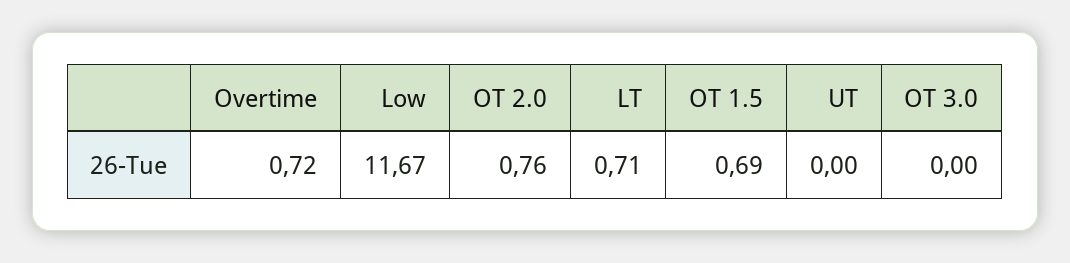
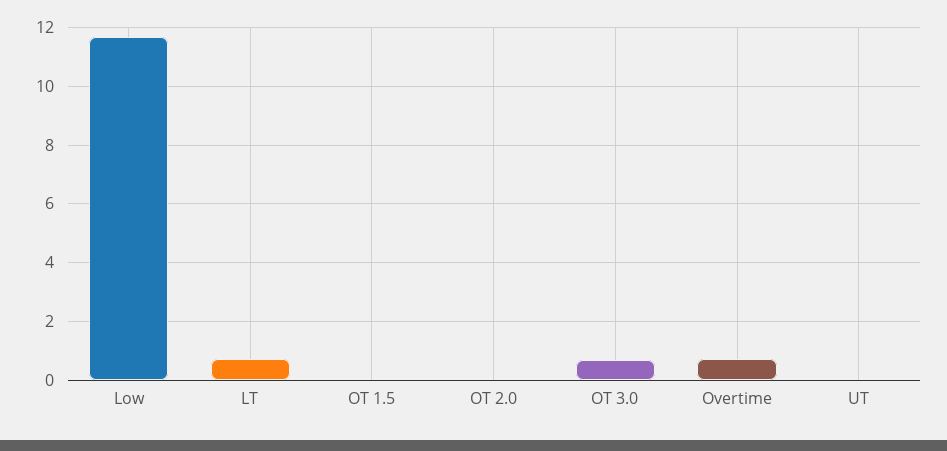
  {
    "Overtime": 0.72,
    "Low": 11.67,
-   "OT 2.0": 0.76,
+   "OT 2.0": 0,
    "LT": 0.71,
-   "OT 1.5": 0.69,
+   "OT 1.5": 0,
    "UT": 0,
-   "OT 3.0": 0
+   "OT 3.0": 0.75
  }

